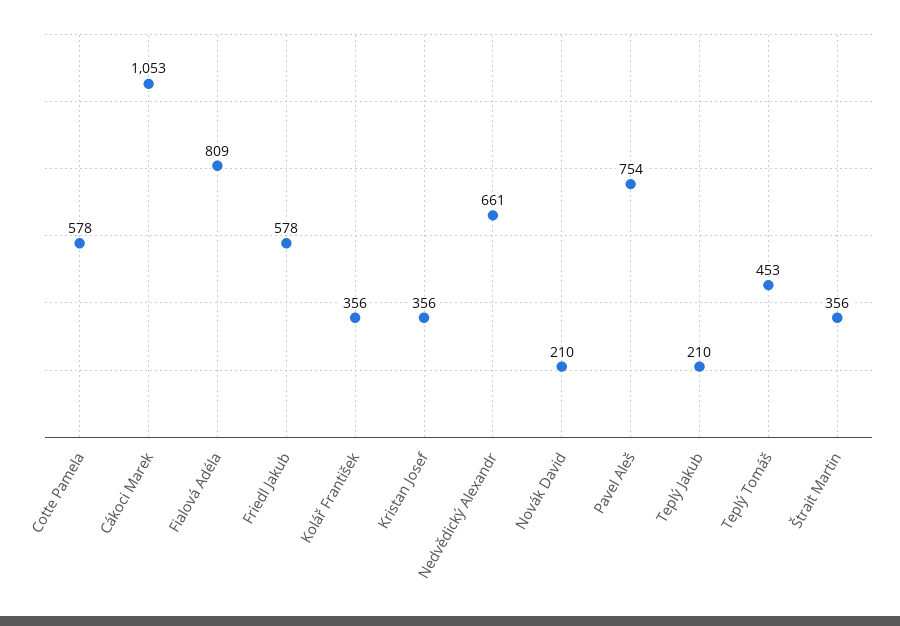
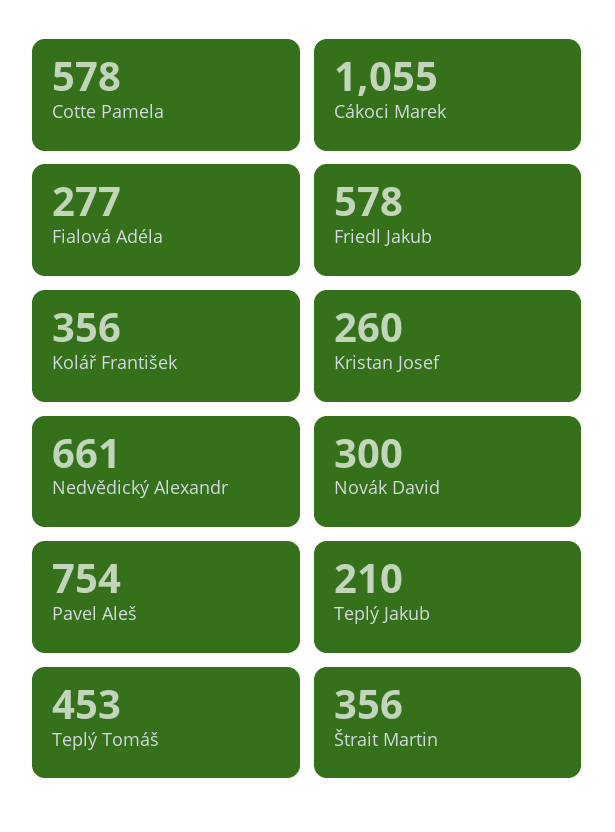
  {
    "Cotte Pamela": 578,
-   "Cákoci Marek": 1053,
+   "Cákoci Marek": 1055,
-   "Fialová Adéla": 809,
+   "Fialová Adéla": 277,
    "Friedl Jakub": 578,
    "Kolář František": 356,
-   "Kristan Josef": 356,
+   "Kristan Josef": 260,
    "Nedvědický Alexandr": 661,
-   "Novák David": 210,
+   "Novák David": 300,
    "Pavel Aleš": 754,
    "Teplý Jakub": 210,
    "Teplý Tomáš": 453,
    "Štrait Martin": 356
  }

